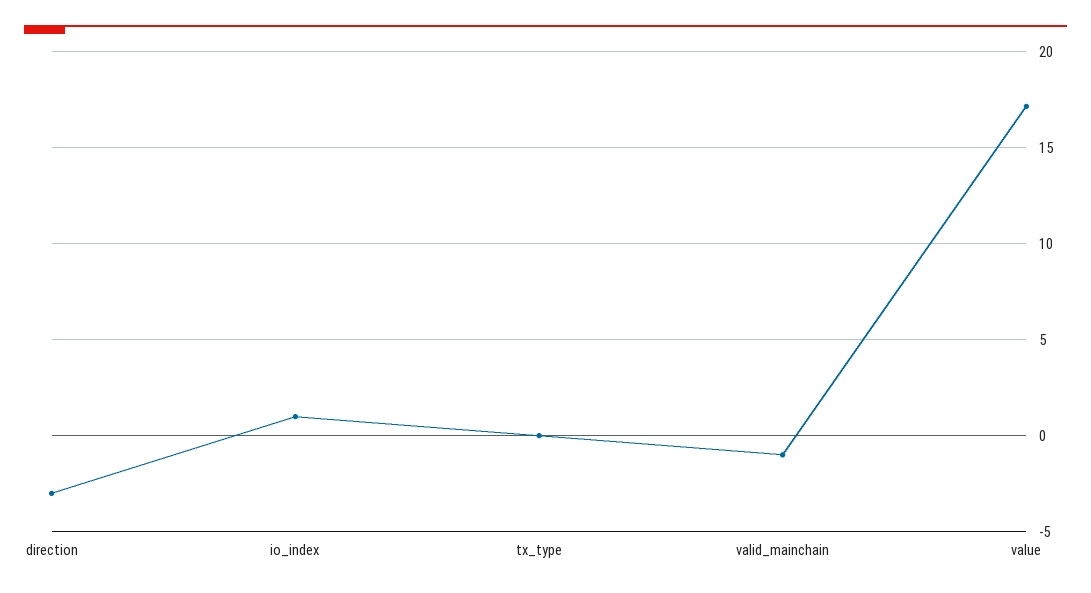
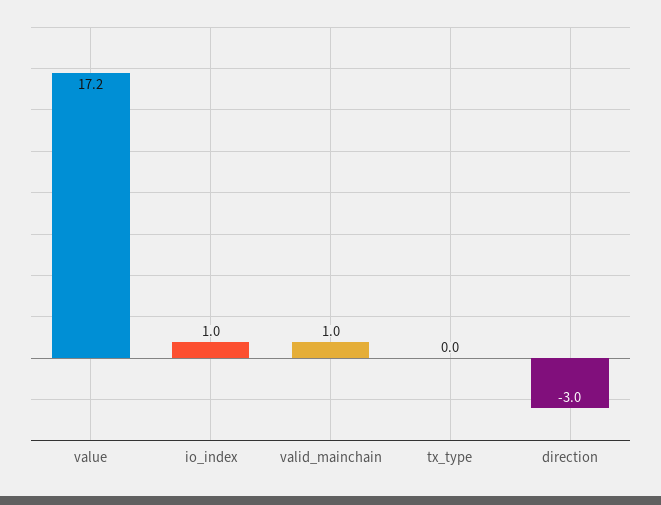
  {
    "direction": -3,
    "io_index": 1,
    "tx_type": 0,
-   "valid_mainchain": -1,
+   "valid_mainchain": 1,
    "value": 17.2
  }

